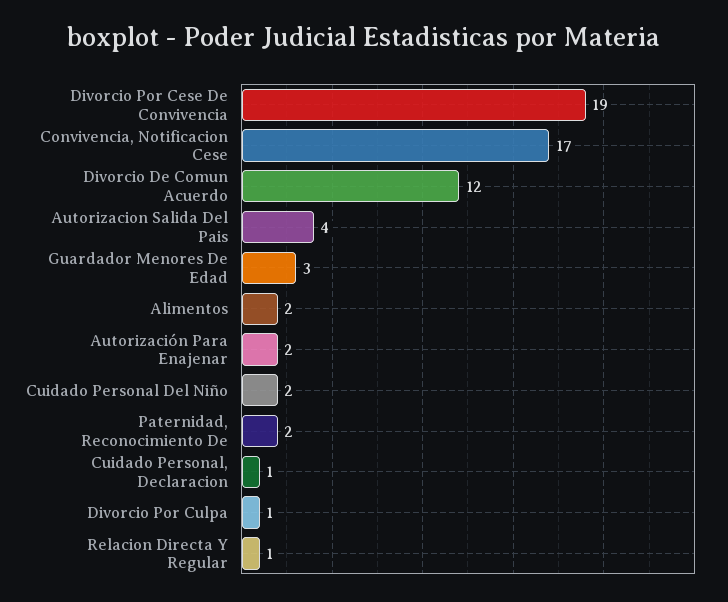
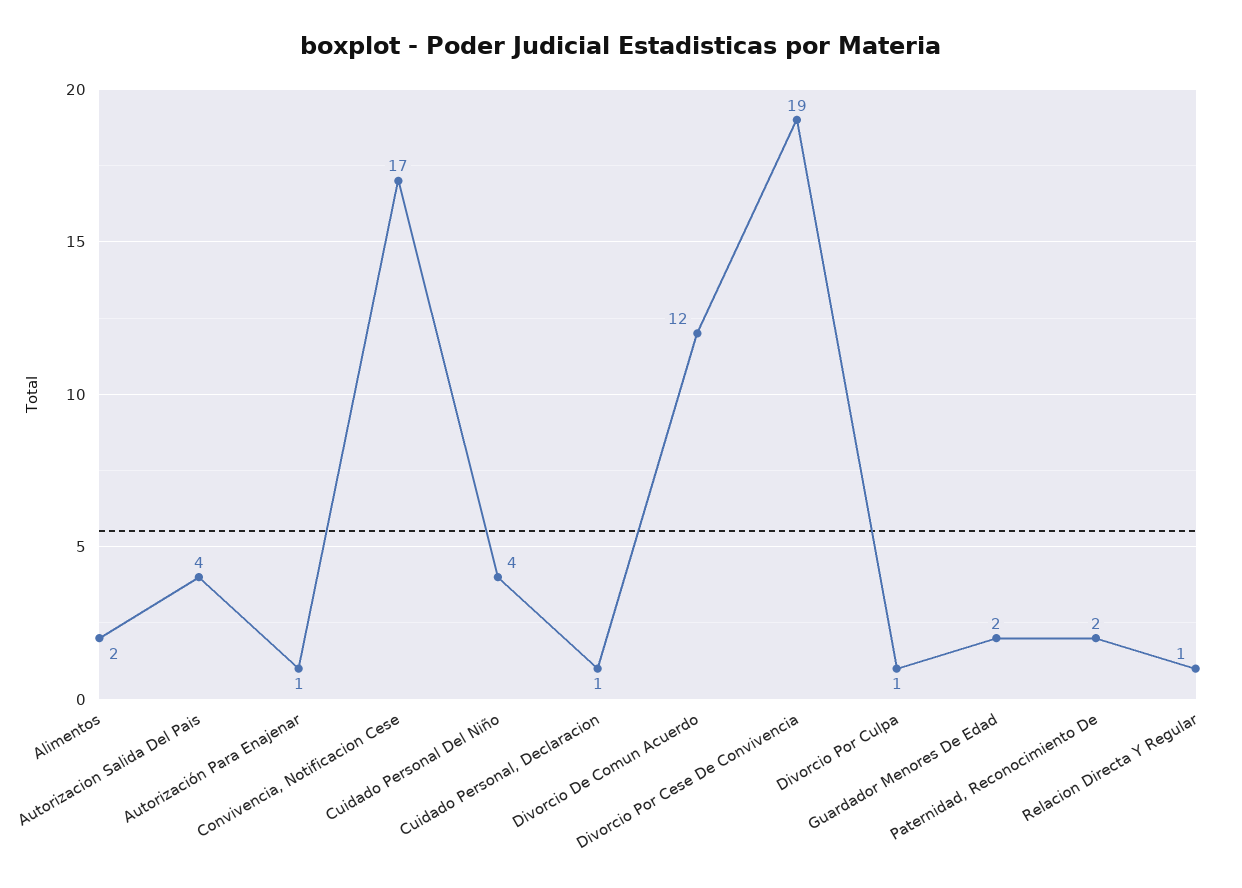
  {
    "Divorcio Por Cese De Convivencia": 19,
    "Convivencia, Notificacion Cese": 17,
    "Divorcio De Comun Acuerdo": 12,
    "Autorizacion Salida Del Pais": 4,
-   "Guardador Menores De Edad": 3,
+   "Guardador Menores De Edad": 2,
    "Alimentos": 2,
-   "Autorización Para Enajenar": 2,
+   "Autorización Para Enajenar": 1,
-   "Cuidado Personal Del Niño": 2,
+   "Cuidado Personal Del Niño": 4,
    "Paternidad, Reconocimiento De": 2,
    "Cuidado Personal, Declaracion": 1,
    "Divorcio Por Culpa": 1,
    "Relacion Directa Y Regular": 1
  }

